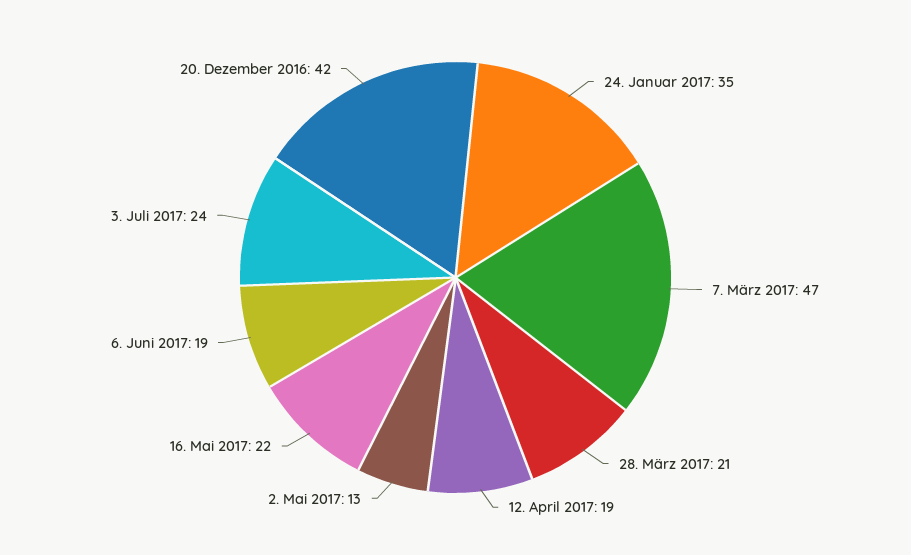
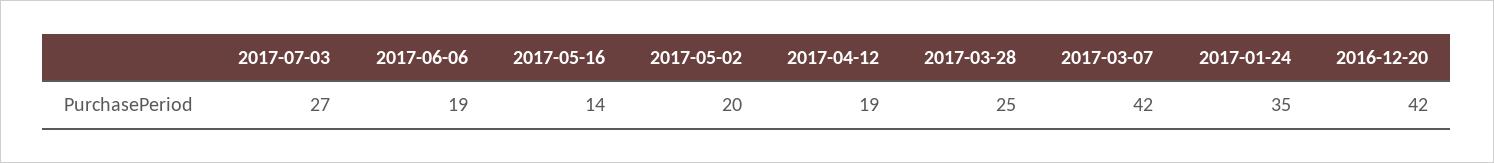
  {
    "24. Januar 2017": 35,
-   "7. März 2017": 47,
+   "7. März 2017": 42,
-   "28. März 2017": 21,
+   "28. März 2017": 25,
    "12. April 2017": 19,
-   "2. Mai 2017": 13,
+   "2. Mai 2017": 20,
-   "16. Mai 2017": 22,
+   "16. Mai 2017": 14,
    "6. Juni 2017": 19,
-   "3. Juli 2017": 24,
+   "3. Juli 2017": 27,
    "20. Dezember 2016": 42
  }

